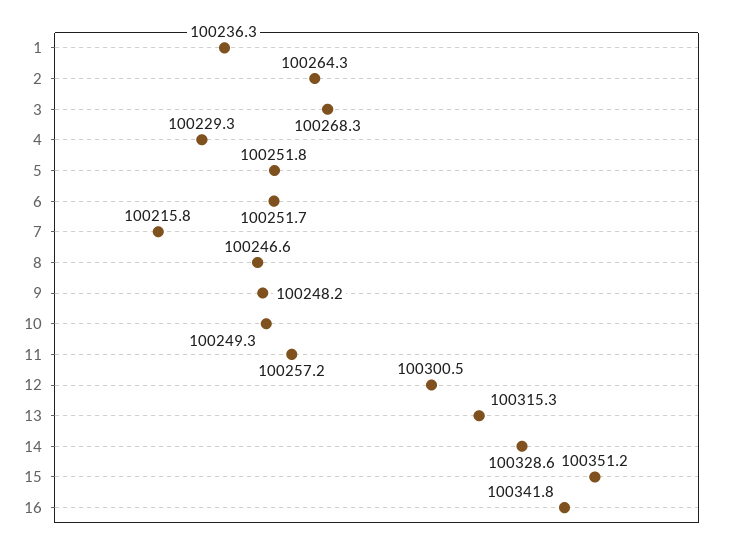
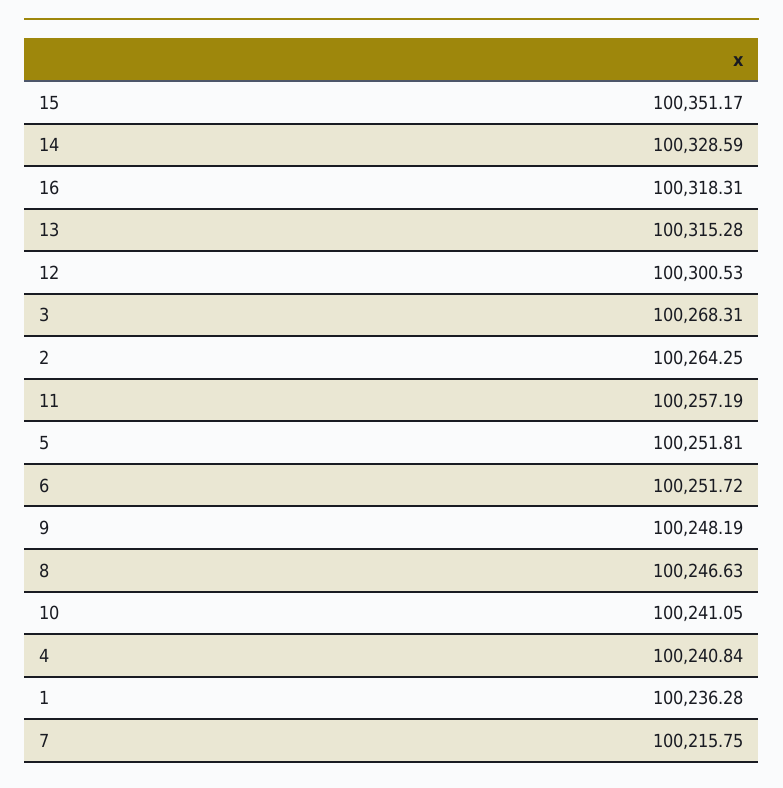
  {
    "1": 100236.28,
    "2": 100264.25,
    "3": 100268.31,
-   "4": 100229.3,
+   "4": 100240.84,
    "5": 100251.81,
    "6": 100251.72,
    "7": 100215.75,
    "8": 100246.63,
    "9": 100248.19,
-   "10": 100249.3,
+   "10": 100241.05,
    "11": 100257.19,
    "12": 100300.53,
    "13": 100315.28,
    "14": 100328.59,
    "15": 100351.17,
-   "16": 100341.8
+   "16": 100318.31
  }

